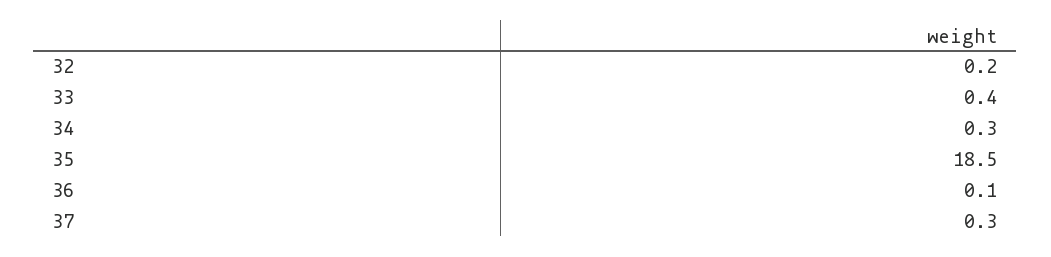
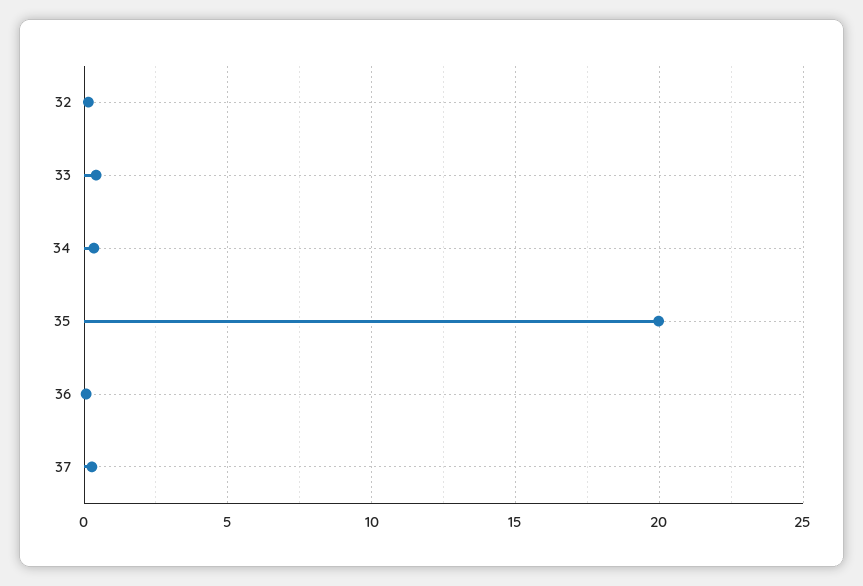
  {
    "32": 0.2,
    "33": 0.4,
    "34": 0.3,
-   "35": 18.5,
+   "35": 20,
    "36": 0.1,
    "37": 0.3
  }

